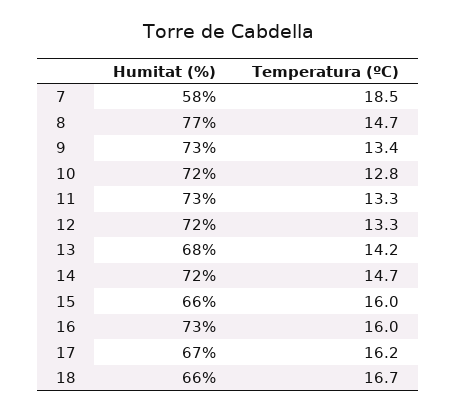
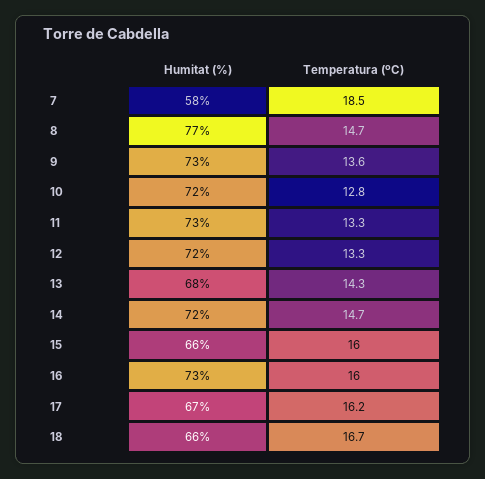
  {
    "Humitat (%)": {
      "7": 58,
      "8": 77,
      "9": 73,
      "10": 72,
      "11": 73,
      "12": 72,
      "13": 68,
      "14": 72,
      "15": 66,
      "16": 73,
      "17": 67,
      "18": 66
    },
    "Temperatura (ºC)": {
      "7": 18.5,
      "8": 14.7,
-     "9": 13.4,
+     "9": 13.6,
      "10": 12.8,
      "11": 13.3,
      "12": 13.3,
-     "13": 14.2,
+     "13": 14.3,
      "14": 14.7,
      "15": 16,
      "16": 16,
      "17": 16.2,
      "18": 16.7
    }
  }

